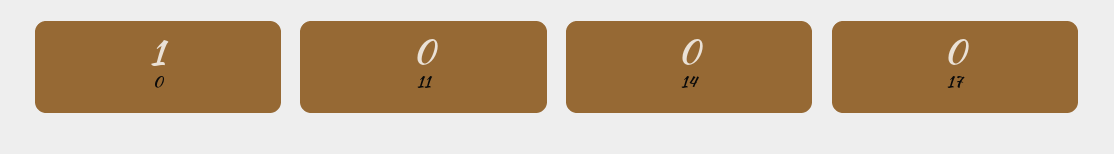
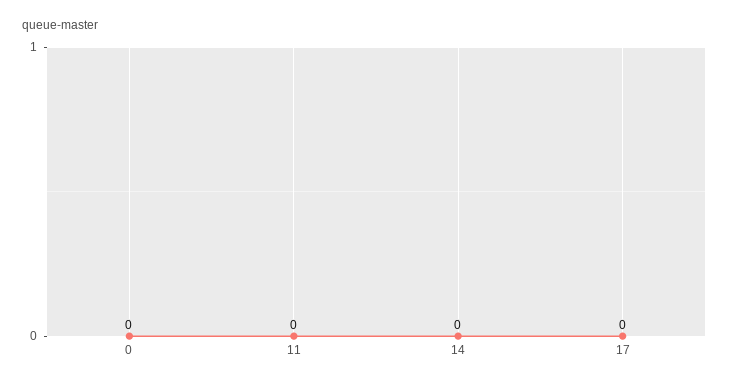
  {
-   "0": 1,
+   "0": 0,
    "11": 0,
    "14": 0,
    "17": 0
  }

